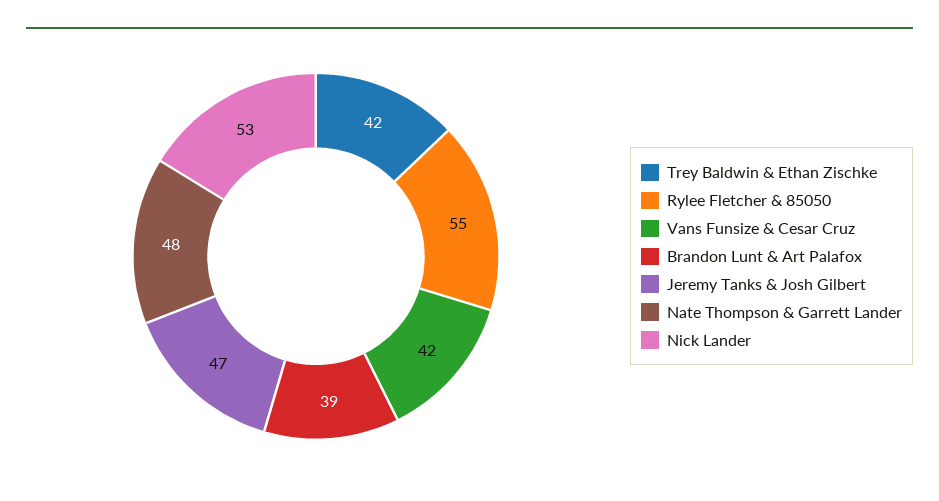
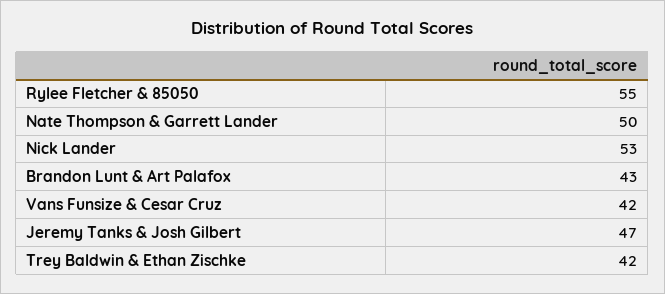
  {
    "Trey Baldwin & Ethan Zischke": 42,
    "Rylee Fletcher & 85050": 55,
    "Vans Funsize & Cesar Cruz": 42,
-   "Brandon Lunt & Art Palafox": 39,
+   "Brandon Lunt & Art Palafox": 43,
    "Jeremy Tanks & Josh Gilbert": 47,
-   "Nate Thompson & Garrett Lander": 48,
+   "Nate Thompson & Garrett Lander": 50,
    "Nick Lander": 53
  }

